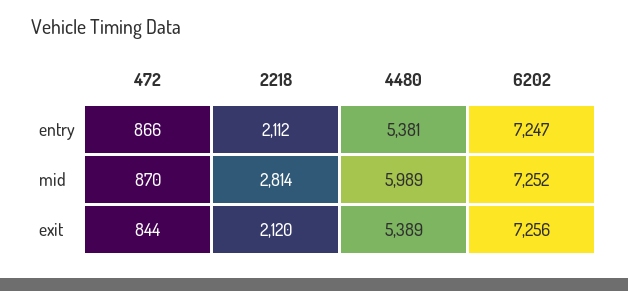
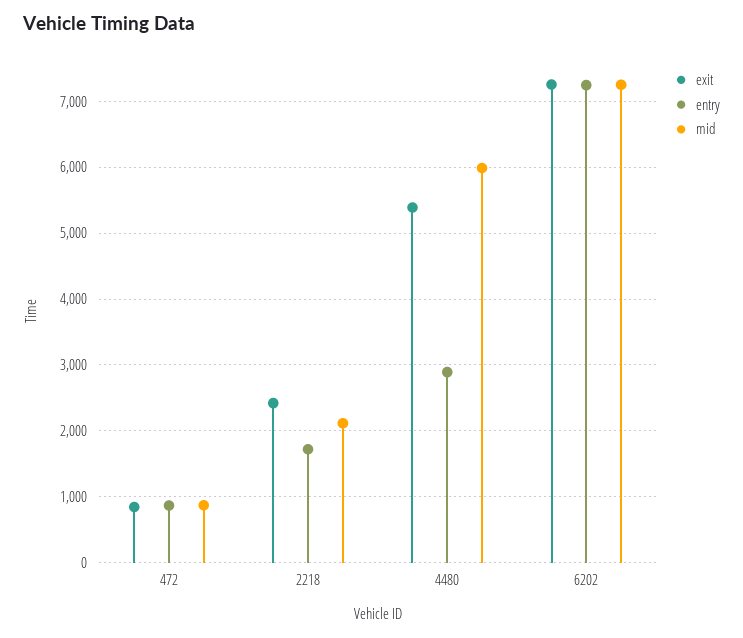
  {
    "entry": {
      "472": 866,
-     "2218": 2112,
+     "2218": 1700,
-     "4480": 5381,
+     "4480": 2900,
      "6202": 7247
    },
    "mid": {
      "472": 870,
-     "2218": 2814,
+     "2218": 2100,
      "4480": 5989,
      "6202": 7252
    },
    "exit": {
      "472": 844,
-     "2218": 2120,
+     "2218": 2400,
      "4480": 5389,
      "6202": 7256
    }
  }

